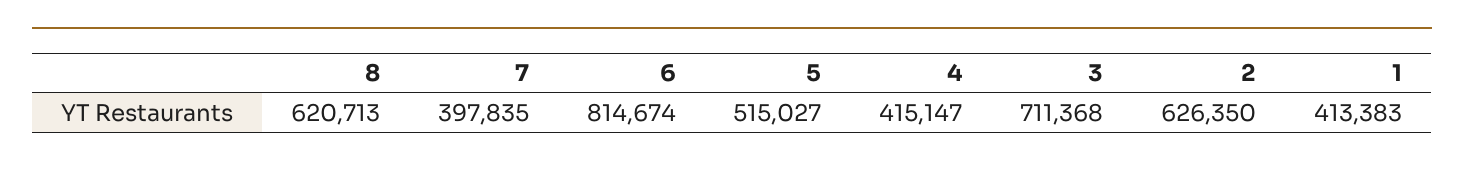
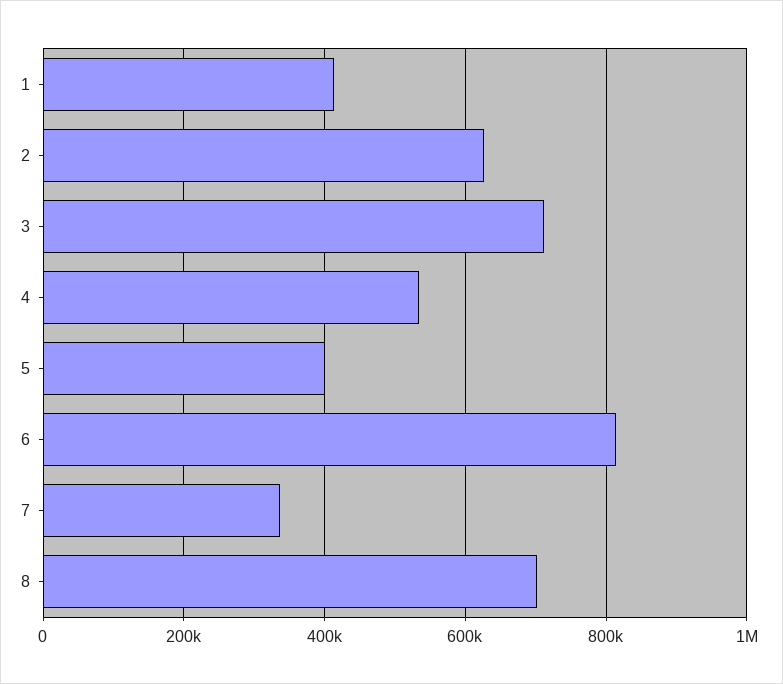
  {
-   "8": 620713,
+   "8": 700000,
-   "7": 397835,
+   "7": 340000,
    "6": 814674,
-   "5": 515027,
+   "5": 400000,
-   "4": 415147,
+   "4": 540000,
    "3": 711368,
    "2": 626350,
    "1": 413383
  }

